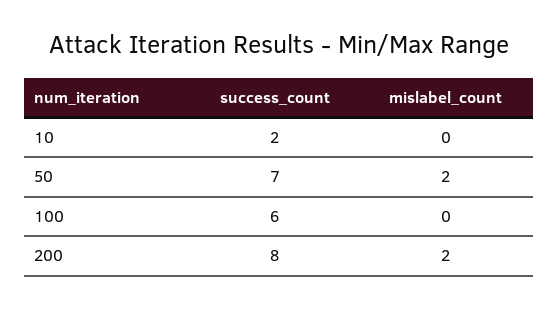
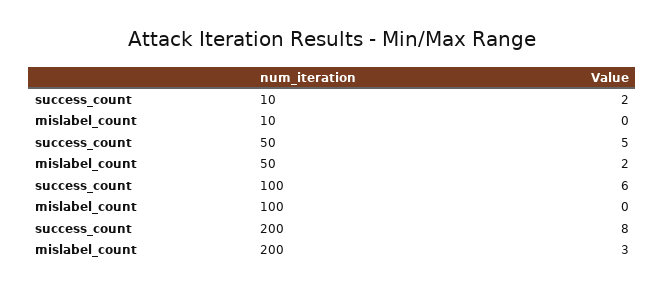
  {
    "success_count": {
      "10": 2,
-     "50": 7,
+     "50": 5,
      "100": 6,
      "200": 8
    },
    "mislabel_count": {
      "10": 0,
      "50": 2,
      "100": 0,
-     "200": 2
+     "200": 3
    }
  }

